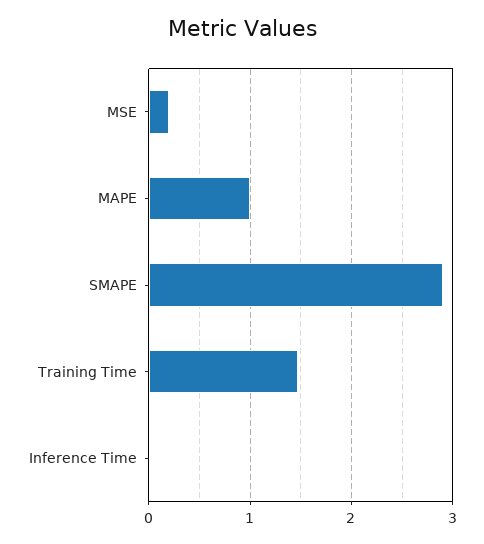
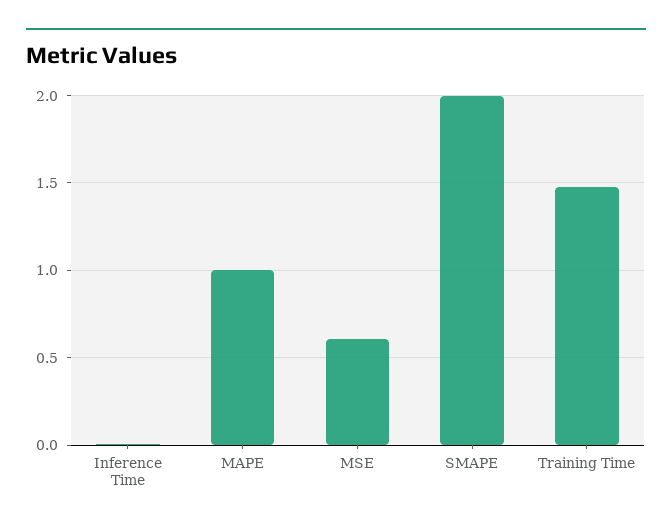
  {
-   "MSE": 0.2,
+   "MSE": 0.6,
    "MAPE": 1,
-   "SMAPE": 2.9,
+   "SMAPE": 2,
    "Training Time": 1.5,
    "Inference Time": 0
  }

